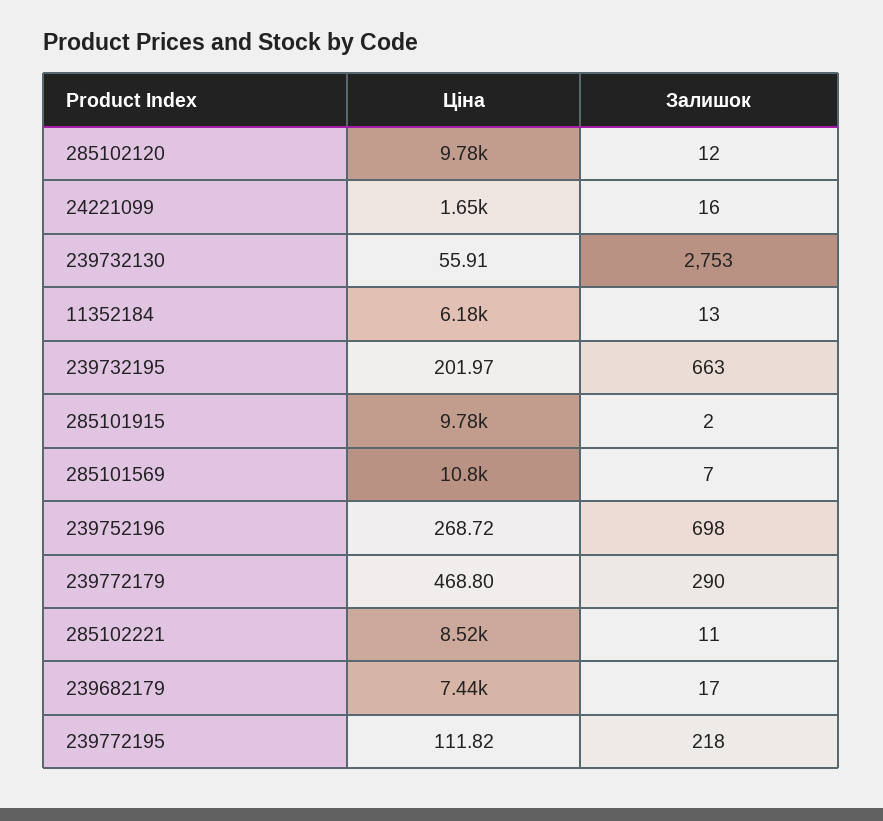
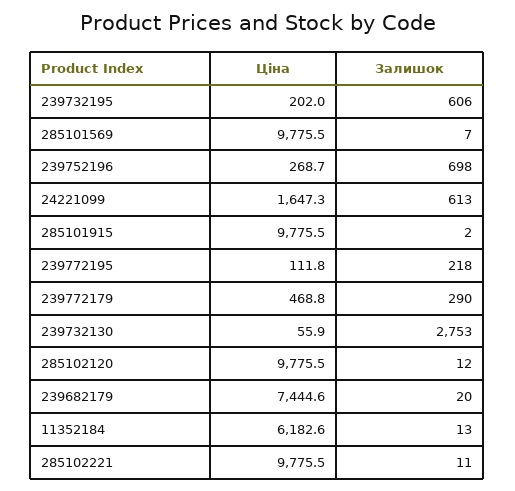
  {
    "Ціна": {
      "285102120": 9775.5,
      "24221099": 1647.3,
      "239732130": 55.91,
      "11352184": 6182.6,
      "239732195": 201.97,
      "285101915": 9775.5,
-     "285101569": 10800,
+     "285101569": 9775.5,
      "239752196": 268.72,
      "239772179": 468.8,
-     "285102221": 8520,
+     "285102221": 9775.5,
      "239682179": 7444.6,
      "239772195": 111.82
    },
    "Залишок": {
      "285102120": 12,
-     "24221099": 16,
+     "24221099": 613,
      "239732130": 2753,
      "11352184": 13,
-     "239732195": 663,
+     "239732195": 606,
      "285101915": 2,
      "285101569": 7,
      "239752196": 698,
      "239772179": 290,
      "285102221": 11,
-     "239682179": 17,
+     "239682179": 20,
      "239772195": 218
    }
  }

